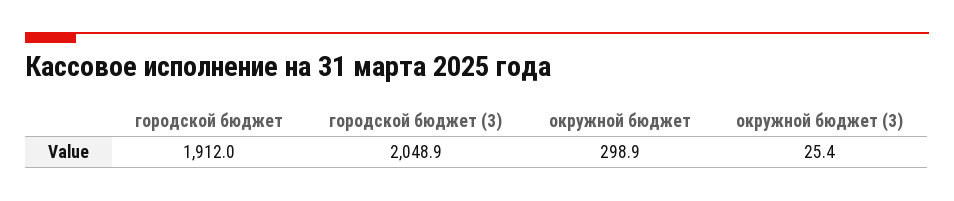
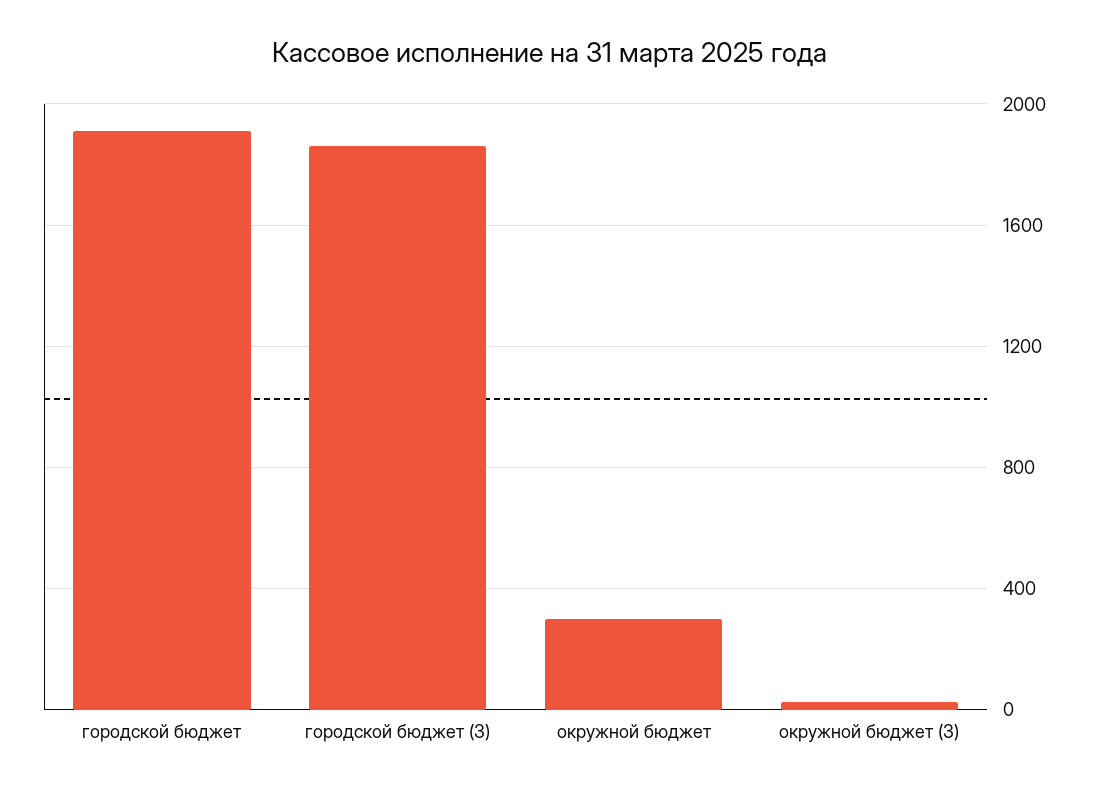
  {
    "городской бюджет": 1912,
-   "городской бюджет (3)": 2048.9,
+   "городской бюджет (3)": 1850,
    "окружной бюджет": 298.9,
    "окружной бюджет (3)": 25.4
  }

